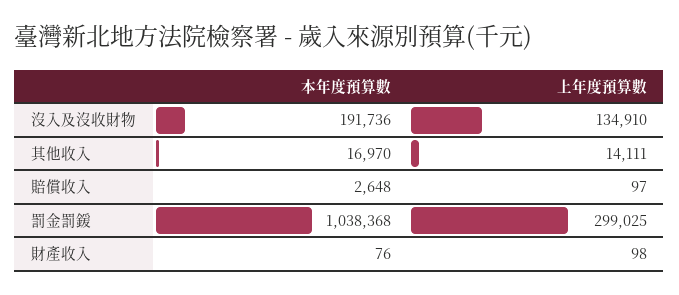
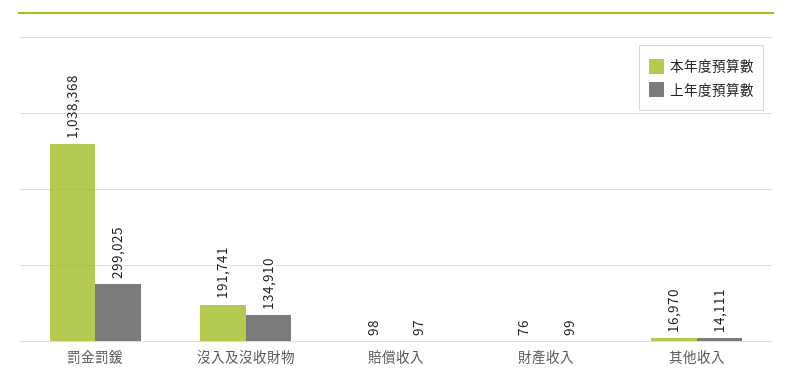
  {
    "本年度預算數": {
-     "沒入及沒收財物": 191736,
+     "沒入及沒收財物": 191741,
      "其他收入": 16970,
-     "賠償收入": 2648,
+     "賠償收入": 98,
      "罰金罰鍰": 1038368,
      "財產收入": 76
    },
    "上年度預算數": {
      "沒入及沒收財物": 134910,
      "其他收入": 14111,
      "賠償收入": 97,
      "罰金罰鍰": 299025,
-     "財產收入": 98
+     "財產收入": 99
    }
  }

